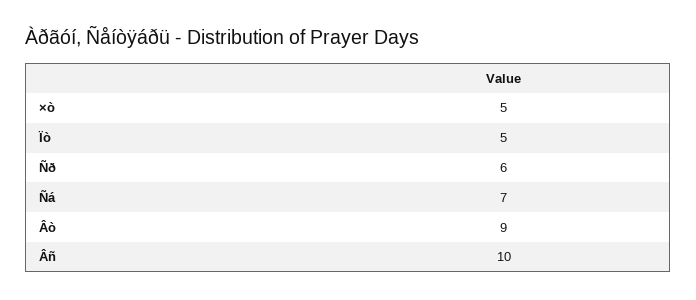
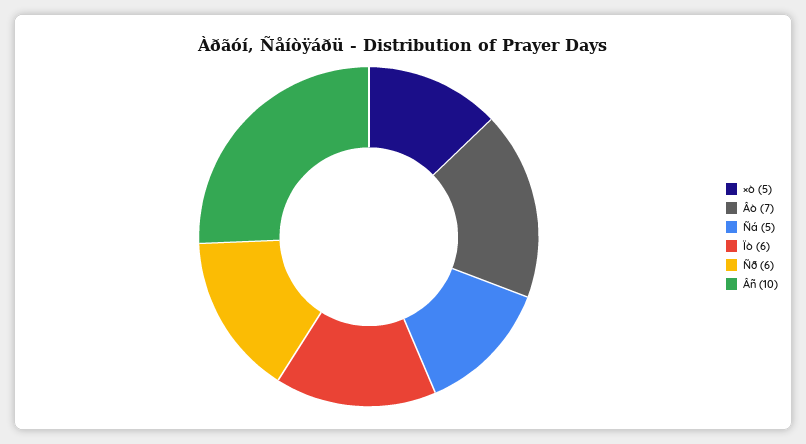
  {
    "×ò": 5,
-   "Ïò": 5,
+   "Ïò": 6,
    "Ñð": 6,
-   "Ñá": 7,
+   "Ñá": 5,
-   "Âò": 9,
+   "Âò": 7,
    "Âñ": 10
  }

